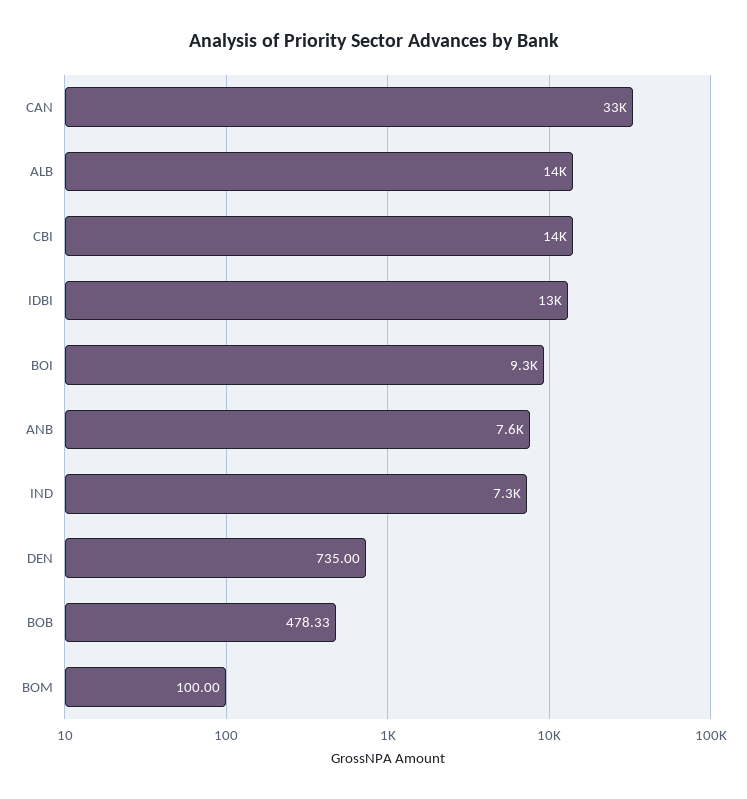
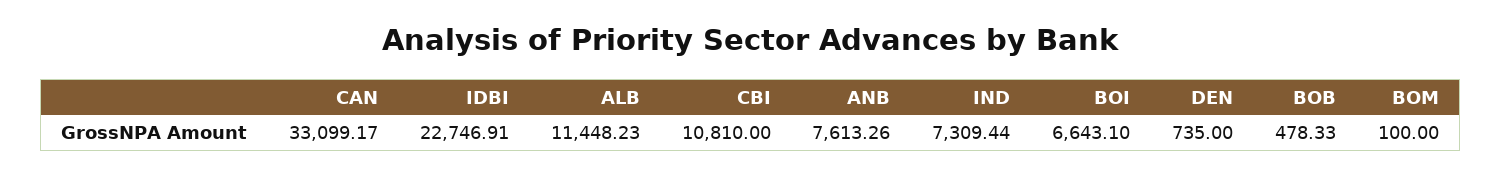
  {
    "CAN": 33099.17,
-   "ALB": 14000,
+   "ALB": 11448.23,
-   "CBI": 14000,
+   "CBI": 10810,
-   "IDBI": 13000,
+   "IDBI": 22746.91,
-   "BOI": 9300,
+   "BOI": 6643.1,
    "ANB": 7613.26,
    "IND": 7309.44,
    "DEN": 735,
    "BOB": 478.33,
    "BOM": 100
  }

